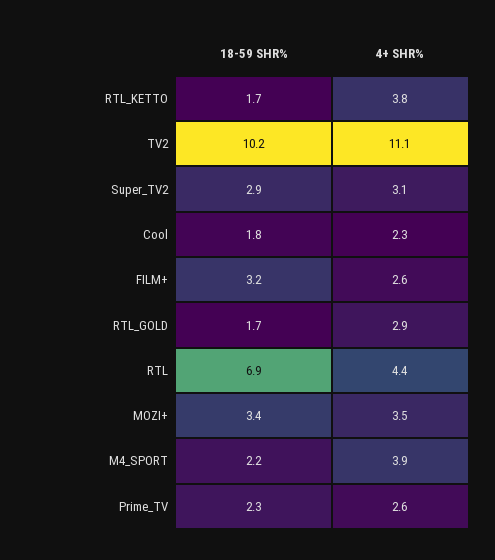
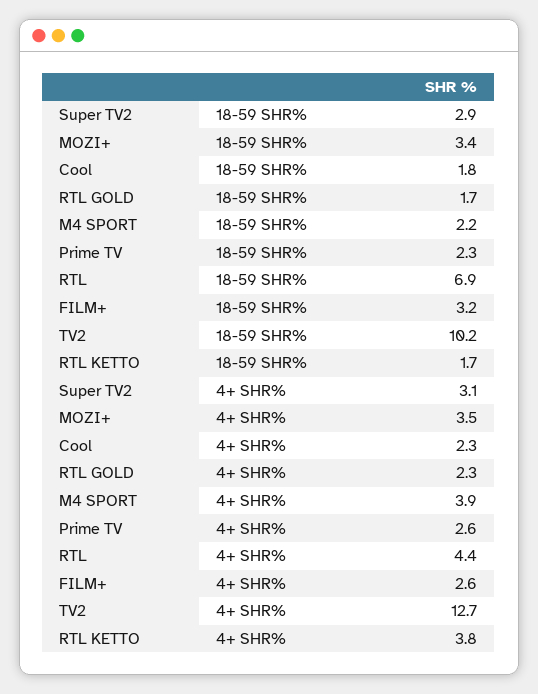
  {
    "18-59 SHR%": {
      "RTL_KETTO": 1.7,
      "TV2": 10.2,
      "Super_TV2": 2.9,
      "Cool": 1.8,
      "FILM+": 3.2,
      "RTL_GOLD": 1.7,
      "RTL": 6.9,
      "MOZI+": 3.4,
      "M4_SPORT": 2.2,
      "Prime_TV": 2.3
    },
    "4+ SHR%": {
      "RTL_KETTO": 3.8,
-     "TV2": 11.1,
+     "TV2": 12.7,
      "Super_TV2": 3.1,
      "Cool": 2.3,
      "FILM+": 2.6,
-     "RTL_GOLD": 2.9,
+     "RTL_GOLD": 2.3,
      "RTL": 4.4,
      "MOZI+": 3.5,
      "M4_SPORT": 3.9,
      "Prime_TV": 2.6
    }
  }

